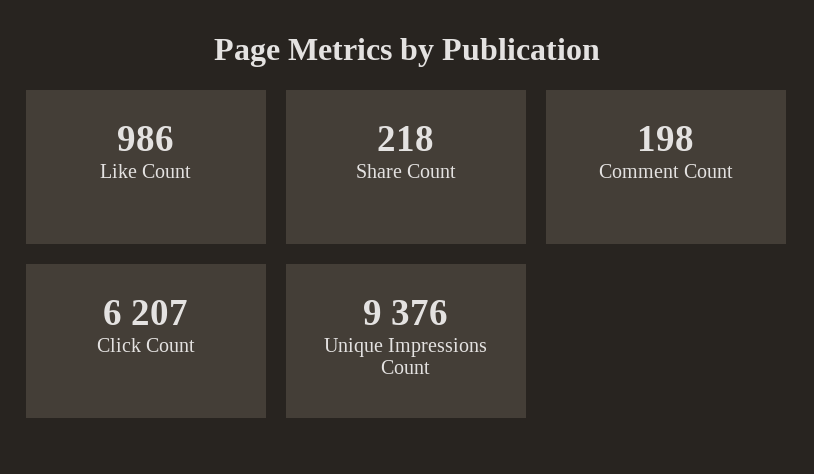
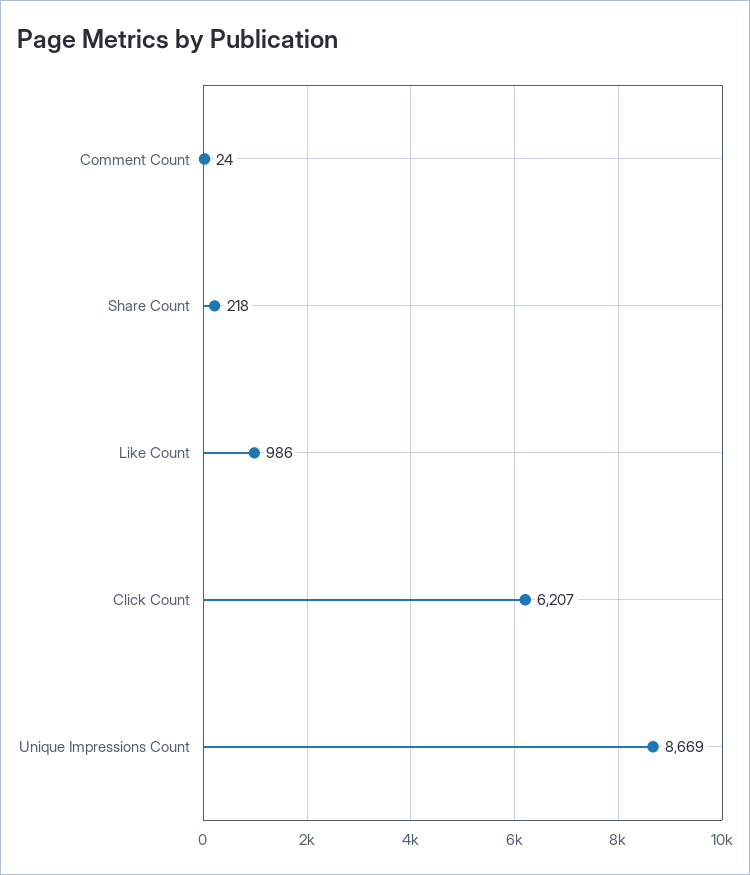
  {
    "Like Count": 986,
    "Share Count": 218,
-   "Comment Count": 198,
+   "Comment Count": 24,
    "Click Count": 6207,
-   "Unique Impressions Count": 9376
+   "Unique Impressions Count": 8669
  }

